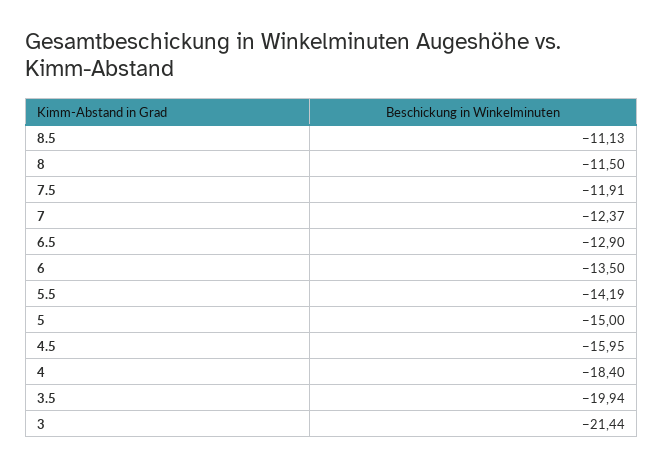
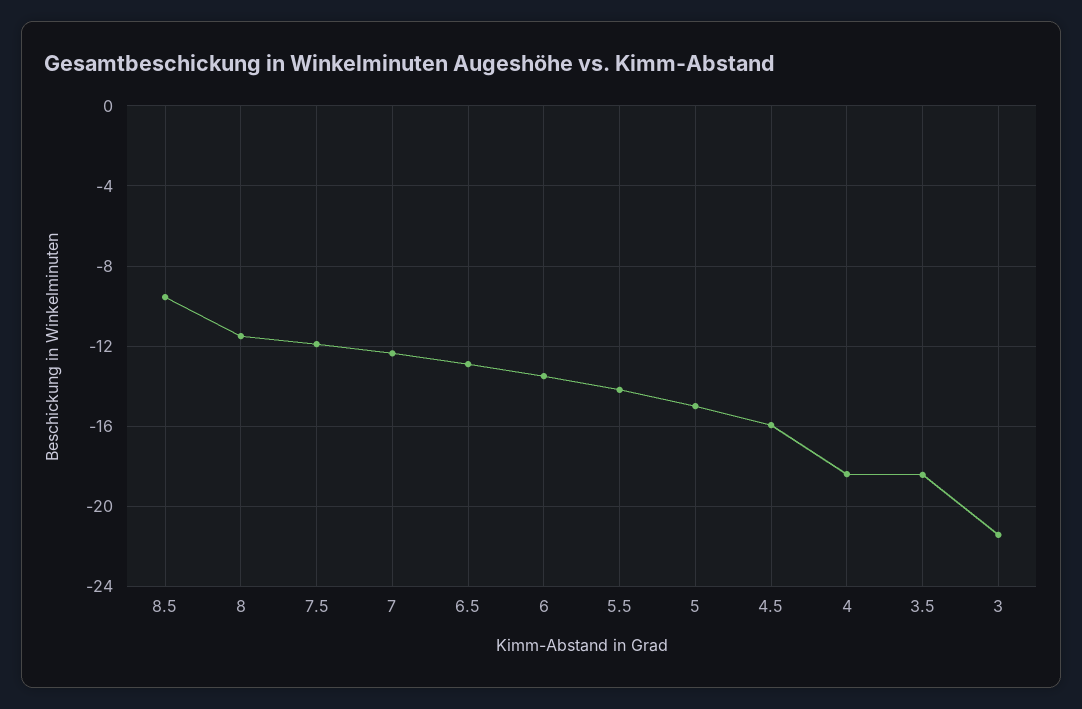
  {
-   "8.5": -11.13,
+   "8.5": -9.5,
    "8": -11.5,
    "7.5": -11.91,
    "7": -12.37,
    "6.5": -12.9,
    "6": -13.5,
    "5.5": -14.19,
    "5": -15,
    "4.5": -15.95,
    "4": -18.4,
-   "3.5": -19.94,
+   "3.5": -18.5,
    "3": -21.44
  }

